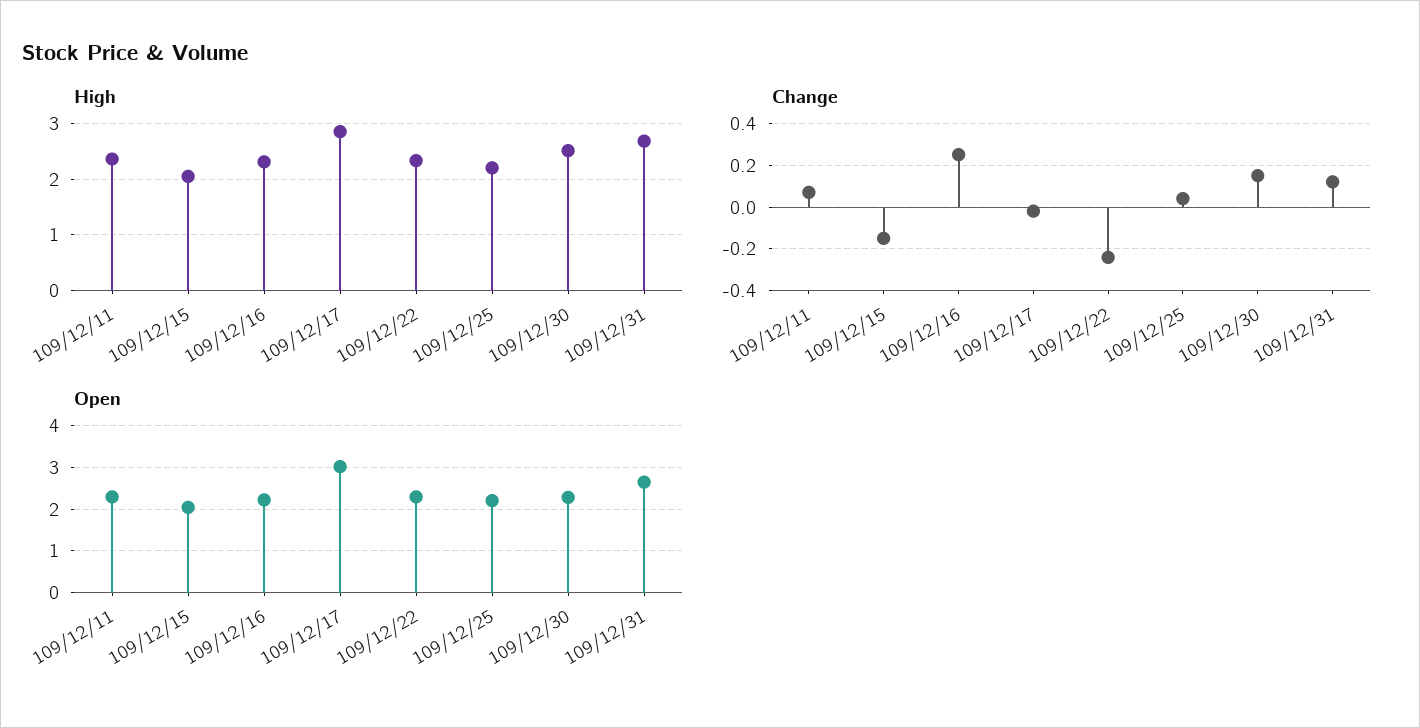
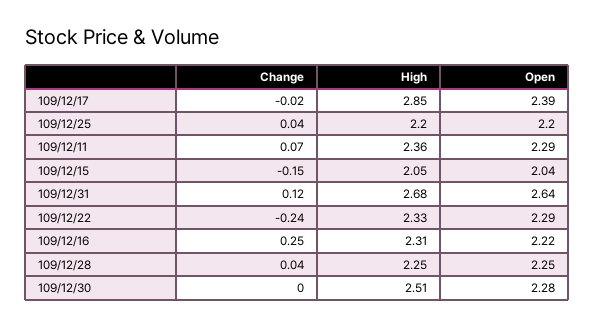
  {
    "High": {
      "109/12/11": 2.36,
      "109/12/15": 2.05,
      "109/12/16": 2.31,
      "109/12/17": 2.85,
      "109/12/22": 2.33,
      "109/12/25": 2.2,
      "109/12/30": 2.51,
-     "109/12/31": 2.68
+     "109/12/31": 2.68,
+     "109/12/28": 2.25
    },
    "Change": {
      "109/12/11": 0.07,
      "109/12/15": -0.15,
      "109/12/16": 0.25,
      "109/12/17": -0.02,
      "109/12/22": -0.24,
      "109/12/25": 0.04,
-     "109/12/30": 0.15,
+     "109/12/30": 0,
-     "109/12/31": 0.12
+     "109/12/31": 0.12,
+     "109/12/28": 0.04
    },
    "Open": {
      "109/12/11": 2.29,
      "109/12/15": 2.04,
      "109/12/16": 2.22,
-     "109/12/17": 3,
+     "109/12/17": 2.39,
      "109/12/22": 2.29,
      "109/12/25": 2.2,
      "109/12/30": 2.28,
-     "109/12/31": 2.64
+     "109/12/31": 2.64,
+     "109/12/28": 2.25
    }
  }

